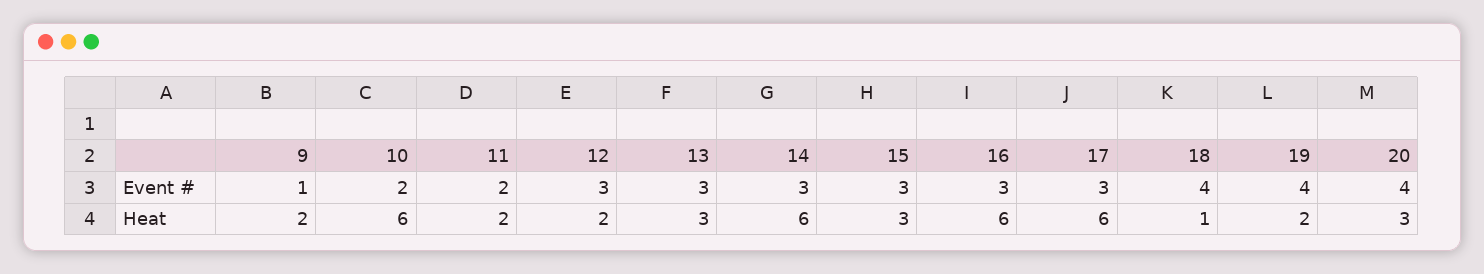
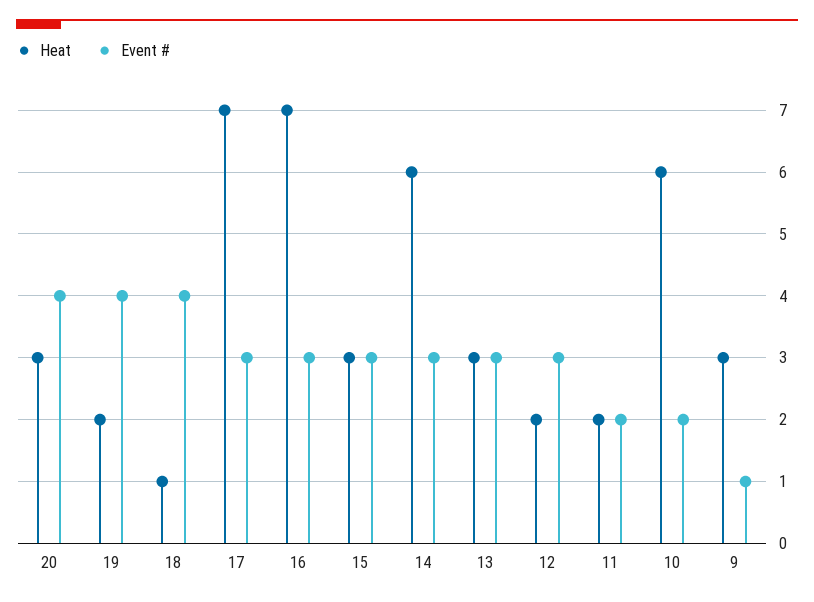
  {
    "Event #": {
      "9": 1,
      "10": 2,
      "11": 2,
      "12": 3,
      "13": 3,
      "14": 3,
      "15": 3,
      "16": 3,
      "17": 3,
      "18": 4,
      "19": 4,
      "20": 4
    },
    "Heat": {
-     "9": 2,
+     "9": 3,
      "10": 6,
      "11": 2,
      "12": 2,
      "13": 3,
      "14": 6,
      "15": 3,
-     "16": 6,
+     "16": 7,
-     "17": 6,
+     "17": 7,
      "18": 1,
      "19": 2,
      "20": 3
    }
  }

